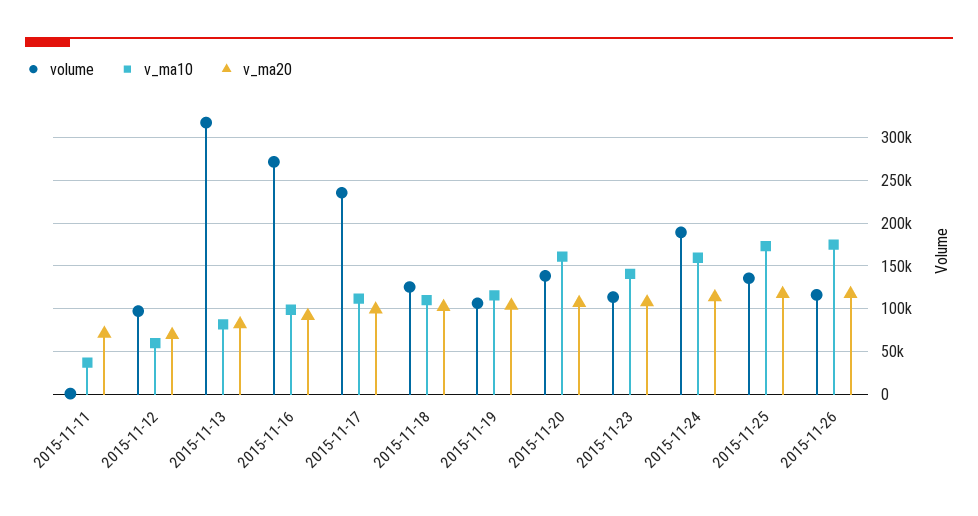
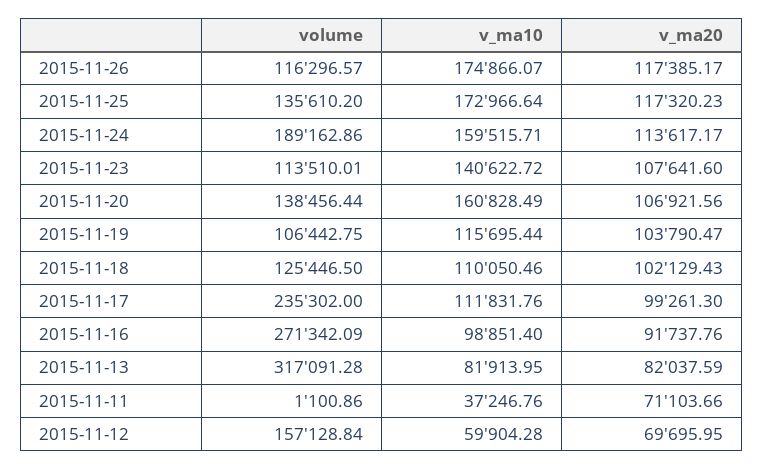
  {
    "volume": {
      "2015-11-11": 1100.86,
-     "2015-11-12": 100000,
+     "2015-11-12": 157128.84,
      "2015-11-13": 317091.28,
      "2015-11-16": 271342.09,
      "2015-11-17": 235302,
      "2015-11-18": 125446.5,
      "2015-11-19": 106442.75,
      "2015-11-20": 138456.44,
      "2015-11-23": 113510.01,
      "2015-11-24": 189162.86,
      "2015-11-25": 135610.2,
      "2015-11-26": 116296.57
    },
    "v_ma10": {
      "2015-11-11": 37246.76,
      "2015-11-12": 59904.28,
      "2015-11-13": 81913.95,
      "2015-11-16": 98851.4,
      "2015-11-17": 111831.76,
      "2015-11-18": 110050.46,
      "2015-11-19": 115695.44,
      "2015-11-20": 160828.49,
      "2015-11-23": 140622.72,
      "2015-11-24": 159515.71,
      "2015-11-25": 172966.64,
      "2015-11-26": 174866.07
    },
    "v_ma20": {
      "2015-11-11": 71103.66,
      "2015-11-12": 69695.95,
      "2015-11-13": 82037.59,
      "2015-11-16": 91737.76,
      "2015-11-17": 99261.3,
      "2015-11-18": 102129.43,
      "2015-11-19": 103790.47,
      "2015-11-20": 106921.56,
      "2015-11-23": 107641.6,
      "2015-11-24": 113617.17,
      "2015-11-25": 117320.23,
      "2015-11-26": 117385.17
    }
  }

